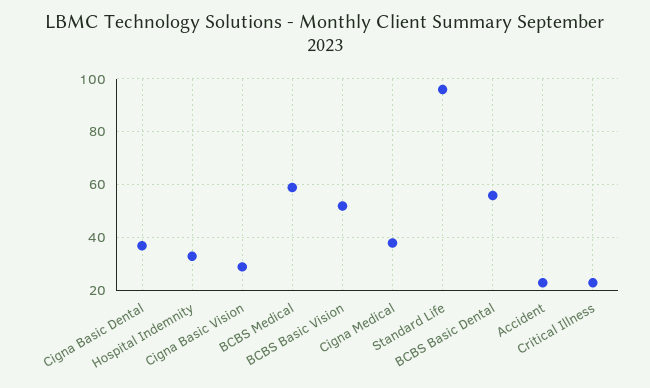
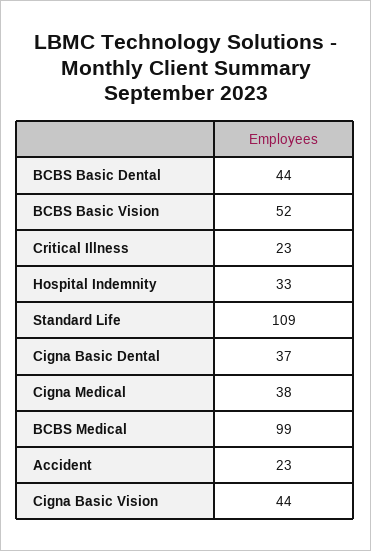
  {
    "Cigna Basic Dental": 37,
    "Hospital Indemnity": 33,
-   "Cigna Basic Vision": 30,
+   "Cigna Basic Vision": 44,
-   "BCBS Medical": 60,
+   "BCBS Medical": 99,
    "BCBS Basic Vision": 52,
    "Cigna Medical": 38,
-   "Standard Life": 95,
+   "Standard Life": 109,
-   "BCBS Basic Dental": 55,
+   "BCBS Basic Dental": 44,
    "Accident": 23,
    "Critical Illness": 23
  }

